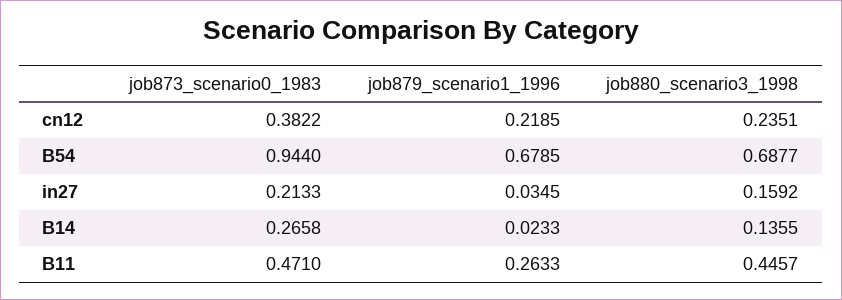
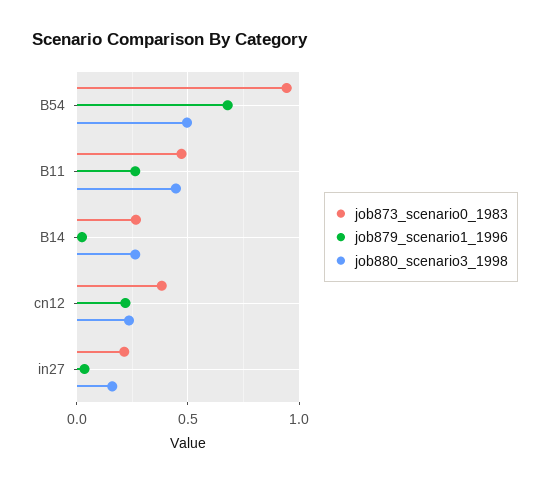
  {
    "job873_scenario0_1983": {
      "cn12": 0.3822,
      "B54": 0.944,
      "in27": 0.2133,
      "B14": 0.2658,
      "B11": 0.471
    },
    "job879_scenario1_1996": {
      "cn12": 0.2185,
      "B54": 0.6785,
      "in27": 0.0345,
      "B14": 0.0233,
      "B11": 0.2633
    },
    "job880_scenario3_1998": {
      "cn12": 0.2351,
-     "B54": 0.6877,
+     "B54": 0.5,
      "in27": 0.1592,
-     "B14": 0.1355,
+     "B14": 0.25,
      "B11": 0.4457
    }
  }

